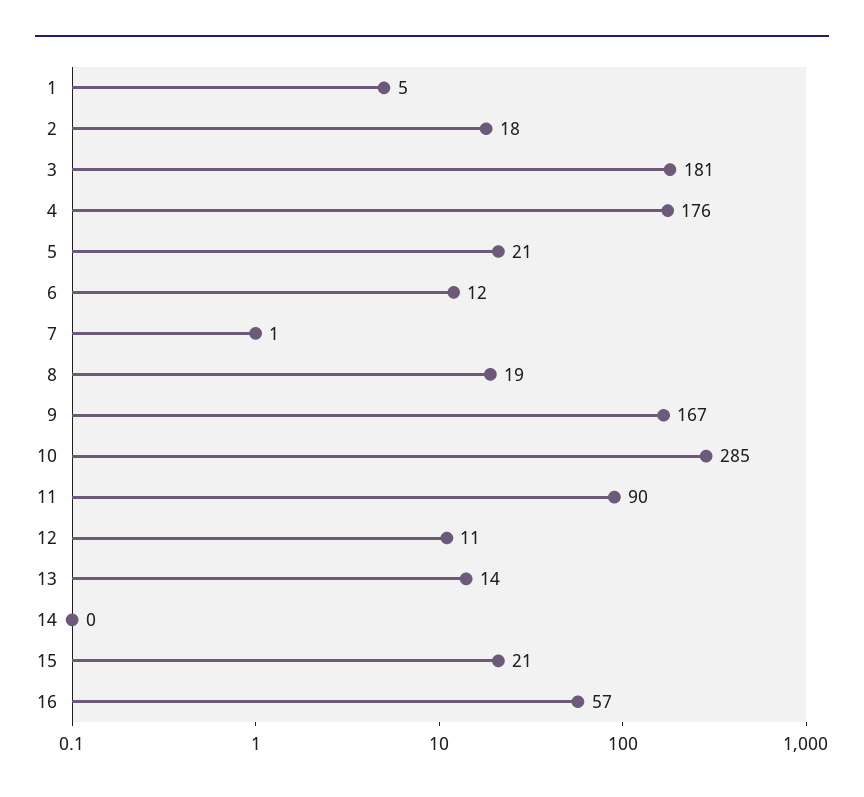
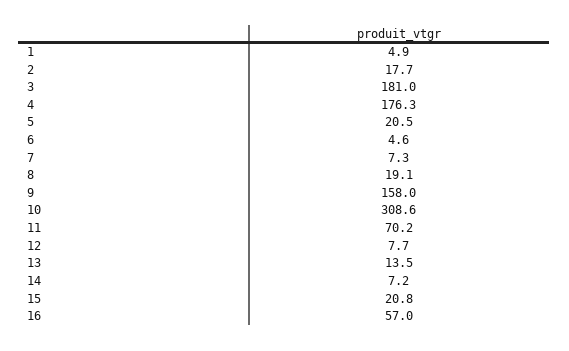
  {
    "1": 4.9,
    "2": 17.7,
    "3": 181,
    "4": 176.3,
    "5": 20.5,
-   "6": 12,
+   "6": 4.6,
-   "7": 1,
+   "7": 7.3,
    "8": 19.1,
-   "9": 167,
+   "9": 158,
-   "10": 285,
+   "10": 308.6,
-   "11": 90,
+   "11": 70.2,
-   "12": 11,
+   "12": 7.7,
    "13": 13.5,
-   "14": 0,
+   "14": 7.2,
    "15": 20.8,
    "16": 57
  }

